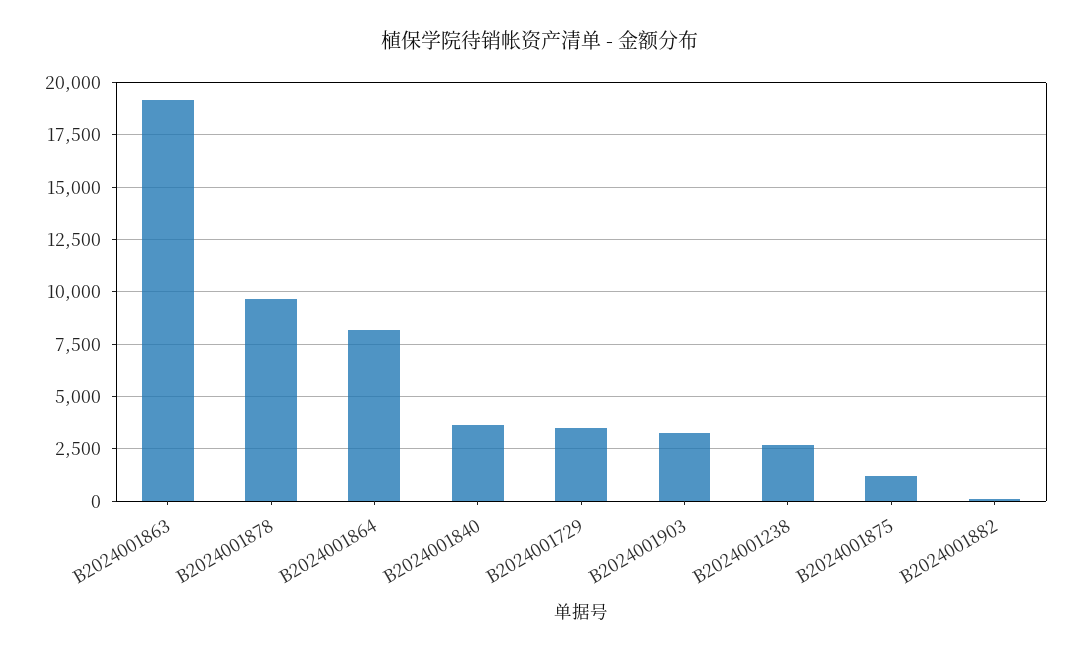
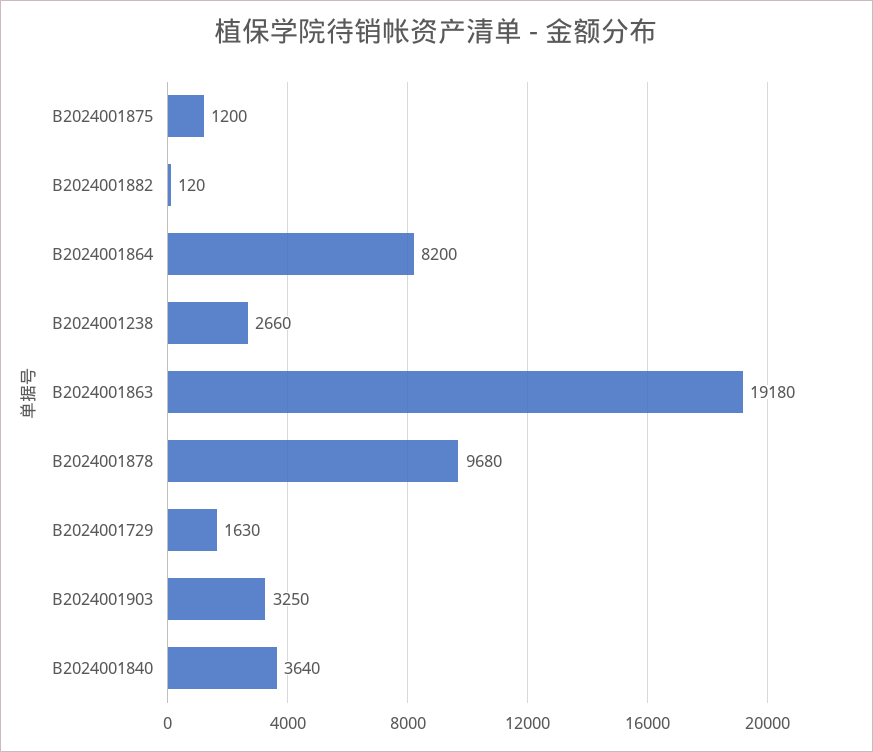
  {
    "B2024001863": 19180,
    "B2024001878": 9680,
    "B2024001864": 8200,
    "B2024001840": 3640,
-   "B2024001729": 3500,
+   "B2024001729": 1630,
    "B2024001903": 3250,
    "B2024001238": 2660,
    "B2024001875": 1200,
    "B2024001882": 120
  }

